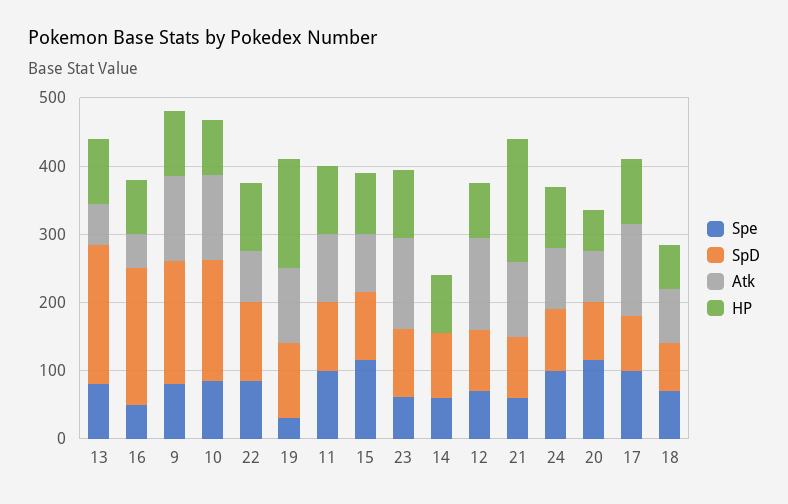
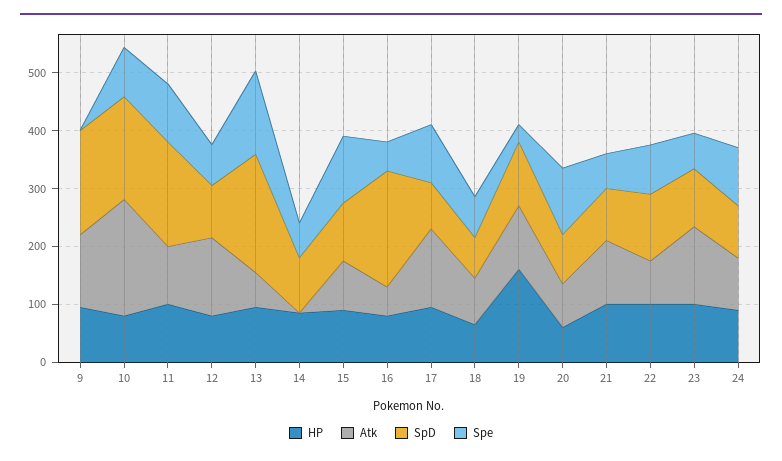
  {
    "Spe": {
-     "13": 80,
+     "13": 140,
      "16": 60,
-     "9": 80,
+     "9": 0,
      "10": 80,
      "22": 80,
      "19": 40,
      "11": 100,
      "15": 120,
      "23": 60,
      "14": 60,
      "12": 80,
      "21": 60,
      "24": 100,
      "20": 120,
      "17": 100,
      "18": 80
    },
    "SpD": {
      "13": 200,
      "16": 200,
      "9": 180,
      "10": 180,
      "22": 120,
      "19": 120,
-     "11": 100,
+     "11": 180,
      "15": 100,
      "23": 100,
      "14": 100,
      "12": 100,
      "21": 100,
      "24": 100,
      "20": 80,
      "17": 80,
      "18": 80
    },
    "Atk": {
      "13": 60,
      "16": 60,
      "9": 120,
-     "10": 120,
+     "10": 200,
      "22": 80,
      "19": 120,
      "11": 100,
      "15": 80,
      "23": 140,
      "14": 0,
      "12": 140,
      "21": 120,
      "24": 100,
      "20": 80,
      "17": 140,
      "18": 80
    },
    "HP": {
      "13": 100,
      "16": 80,
      "9": 100,
      "10": 80,
      "22": 100,
      "19": 160,
      "11": 100,
      "15": 100,
      "23": 100,
      "14": 80,
      "12": 80,
-     "21": 180,
+     "21": 100,
      "24": 100,
      "20": 60,
      "17": 100,
      "18": 60
    }
  }

